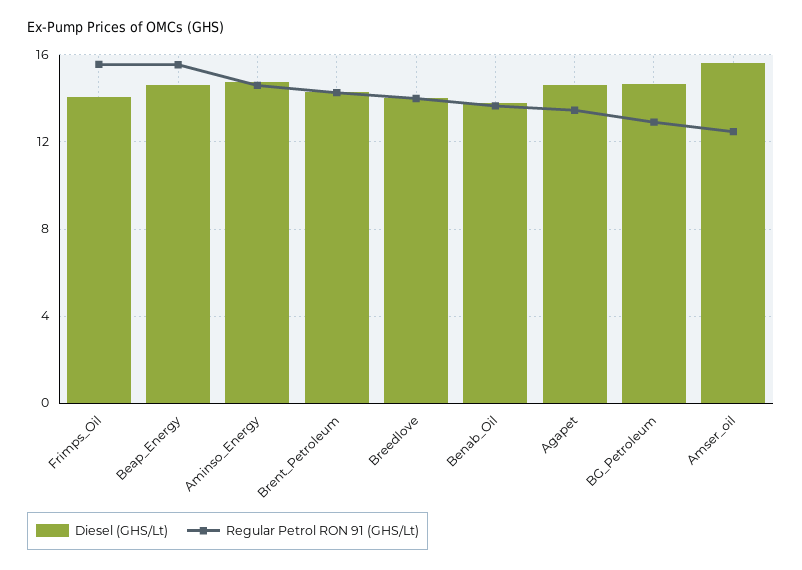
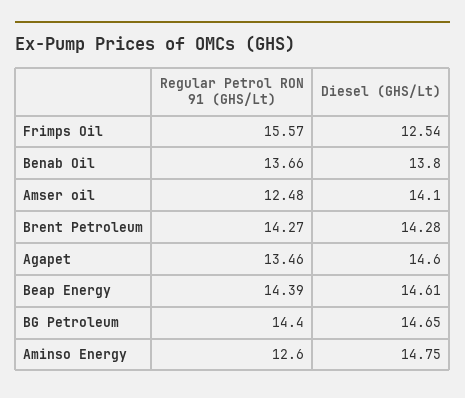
  {
    "Diesel (GHS/Lt)": {
-     "Frimps_Oil": 14,
+     "Frimps_Oil": 12.54,
      "Beap_Energy": 14.61,
      "Aminso_Energy": 14.75,
      "Brent_Petroleum": 14.28,
-     "Breedlove": 14,
      "Benab_Oil": 13.8,
      "Agapet": 14.6,
      "BG_Petroleum": 14.65,
-     "Amser_oil": 15.5
+     "Amser_oil": 14.1
    },
    "Regular Petrol RON 91 (GHS/Lt)": {
      "Frimps_Oil": 15.57,
-     "Beap_Energy": 15.5,
+     "Beap_Energy": 14.39,
-     "Aminso_Energy": 14.5,
+     "Aminso_Energy": 12.6,
      "Brent_Petroleum": 14.27,
-     "Breedlove": 14,
      "Benab_Oil": 13.66,
      "Agapet": 13.46,
-     "BG_Petroleum": 13,
+     "BG_Petroleum": 14.4,
      "Amser_oil": 12.48
    }
  }

